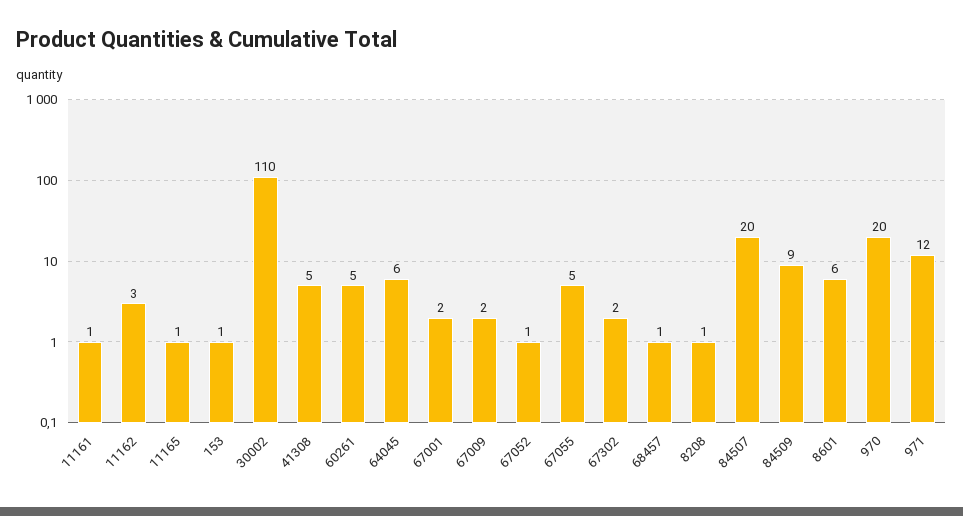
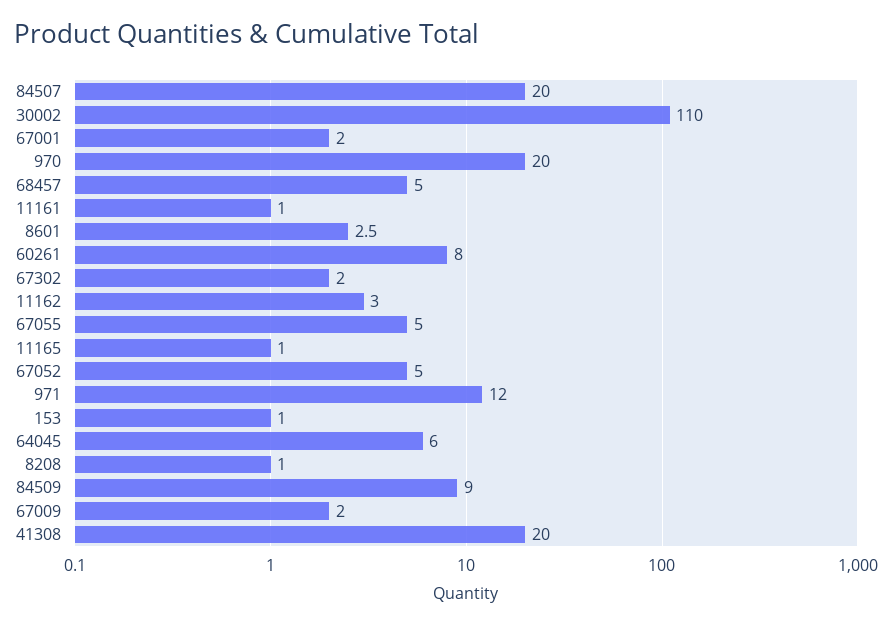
  {
    "11161": 1,
    "11162": 3,
    "11165": 1,
    "153": 1,
    "30002": 110,
-   "41308": 5,
+   "41308": 20,
-   "60261": 5,
+   "60261": 8,
    "64045": 6,
    "67001": 2,
    "67009": 2,
-   "67052": 1,
+   "67052": 5,
    "67055": 5,
    "67302": 2,
-   "68457": 1,
+   "68457": 5,
    "8208": 1,
    "84507": 20,
    "84509": 9,
-   "8601": 6,
+   "8601": 2.5,
    "970": 20,
    "971": 12
  }

